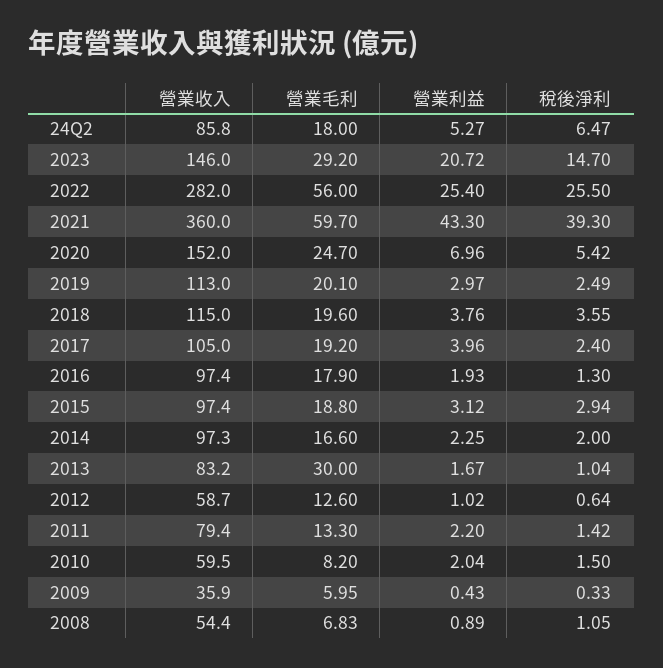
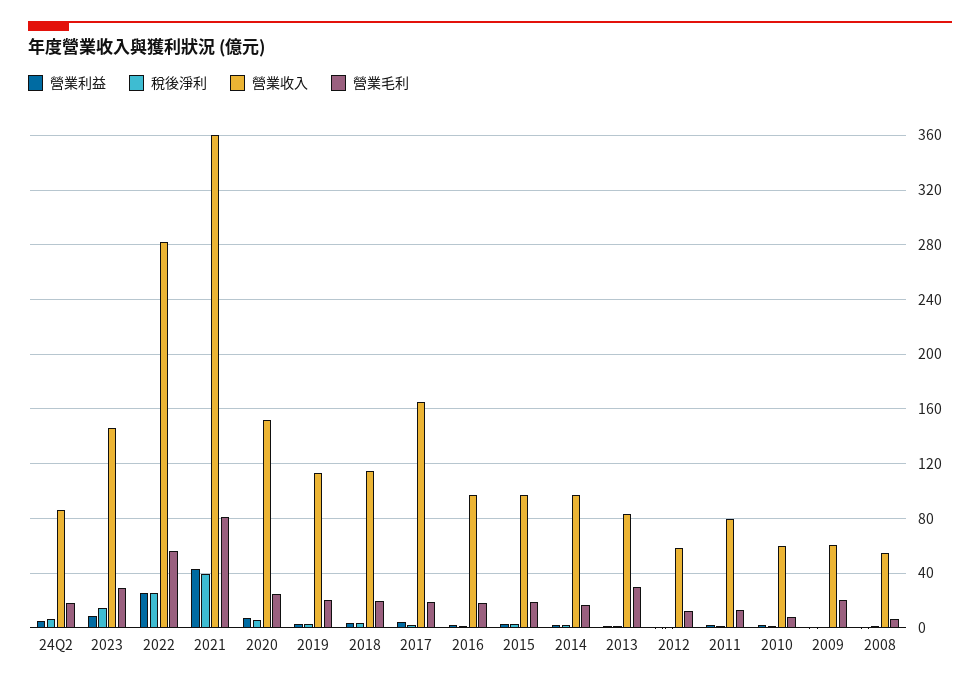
  {
    "營業收入": {
      "24Q2": 85.8,
      "2023": 146,
      "2022": 282,
      "2021": 360,
      "2020": 152,
      "2019": 113,
      "2018": 115,
-     "2017": 105,
+     "2017": 165,
      "2016": 97.4,
      "2015": 97.4,
      "2014": 97.3,
      "2013": 83.2,
      "2012": 58.7,
      "2011": 79.4,
      "2010": 59.5,
-     "2009": 35.9,
+     "2009": 60,
      "2008": 54.4
    },
    "營業毛利": {
      "24Q2": 18,
      "2023": 29.2,
      "2022": 56,
-     "2021": 59.7,
+     "2021": 80,
      "2020": 24.7,
      "2019": 20.1,
      "2018": 19.6,
      "2017": 19.2,
      "2016": 17.9,
      "2015": 18.8,
      "2014": 16.6,
      "2013": 30,
      "2012": 12.6,
      "2011": 13.3,
      "2010": 8.2,
-     "2009": 5.95,
+     "2009": 20,
      "2008": 6.83
    },
    "營業利益": {
      "24Q2": 5.27,
-     "2023": 20.72,
+     "2023": 10,
      "2022": 25.4,
      "2021": 43.3,
      "2020": 6.96,
      "2019": 2.97,
      "2018": 3.76,
      "2017": 3.96,
      "2016": 1.93,
      "2015": 3.12,
      "2014": 2.25,
      "2013": 1.67,
      "2012": 1.02,
      "2011": 2.2,
      "2010": 2.04,
      "2009": 0.43,
      "2008": 0.89
    },
    "稅後淨利": {
      "24Q2": 6.47,
      "2023": 14.7,
      "2022": 25.5,
      "2021": 39.3,
      "2020": 5.42,
      "2019": 2.49,
      "2018": 3.55,
      "2017": 2.4,
      "2016": 1.3,
      "2015": 2.94,
      "2014": 2,
      "2013": 1.04,
      "2012": 0.64,
      "2011": 1.42,
      "2010": 1.5,
      "2009": 0.33,
      "2008": 1.05
    }
  }

